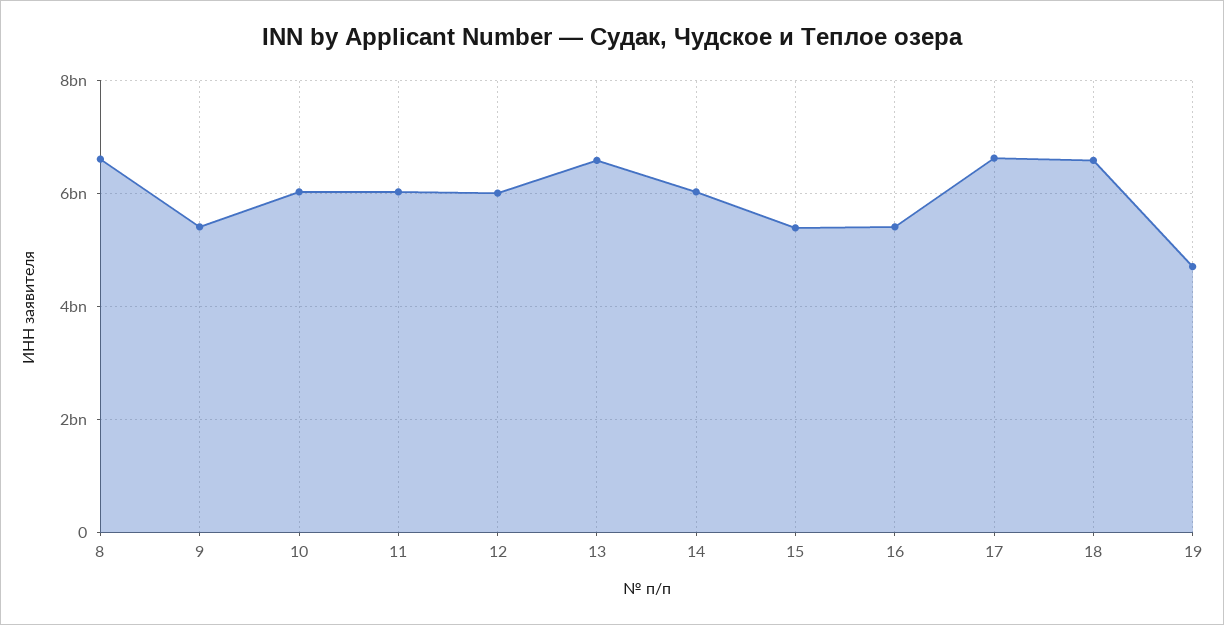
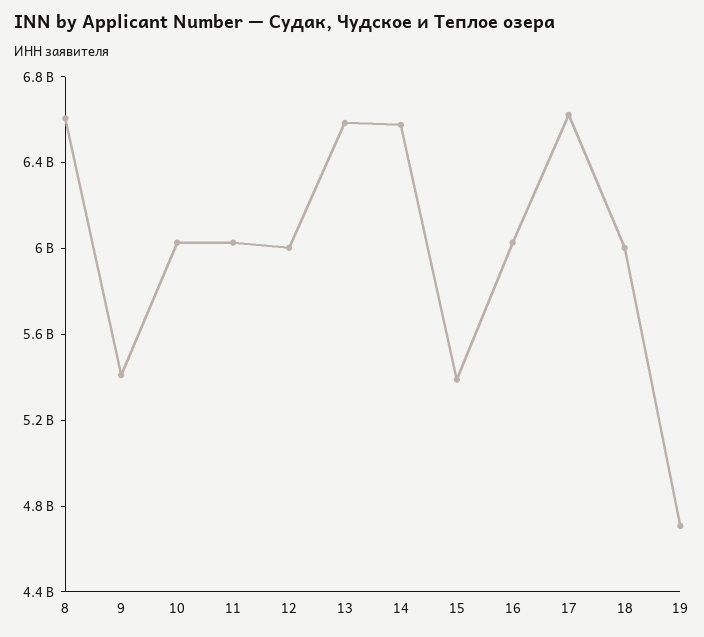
  {
    "8": 6600000000,
    "9": 5400000000,
    "10": 6000000000,
    "11": 6000000000,
    "12": 6000000000,
    "13": 6600000000,
-   "14": 6000000000,
+   "14": 6600000000,
    "15": 5400000000,
-   "16": 5400000000,
+   "16": 6000000000,
    "17": 6600000000,
-   "18": 6600000000,
+   "18": 6000000000,
    "19": 4700000000
  }

